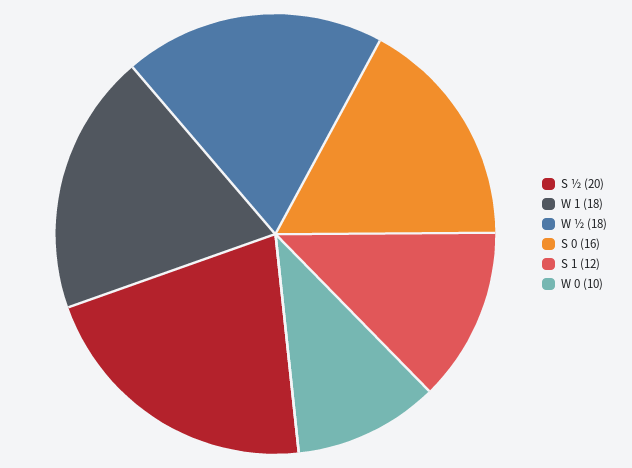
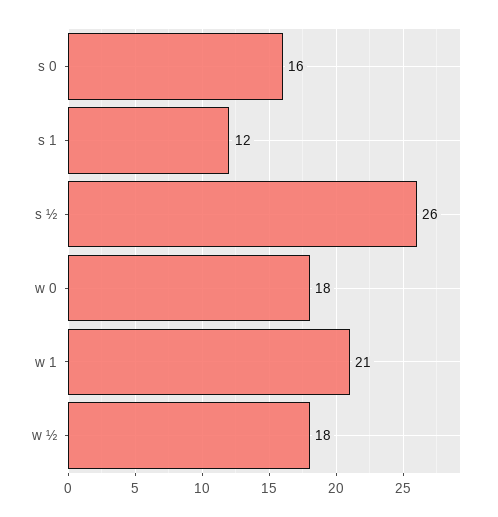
  {
-   "S ½": 20,
+   "S ½": 26,
-   "W 1": 18,
+   "W 1": 21,
    "W ½": 18,
    "S 0": 16,
    "S 1": 12,
-   "W 0": 10
+   "W 0": 18
  }

